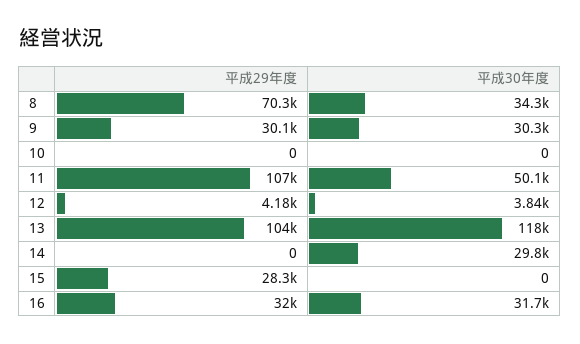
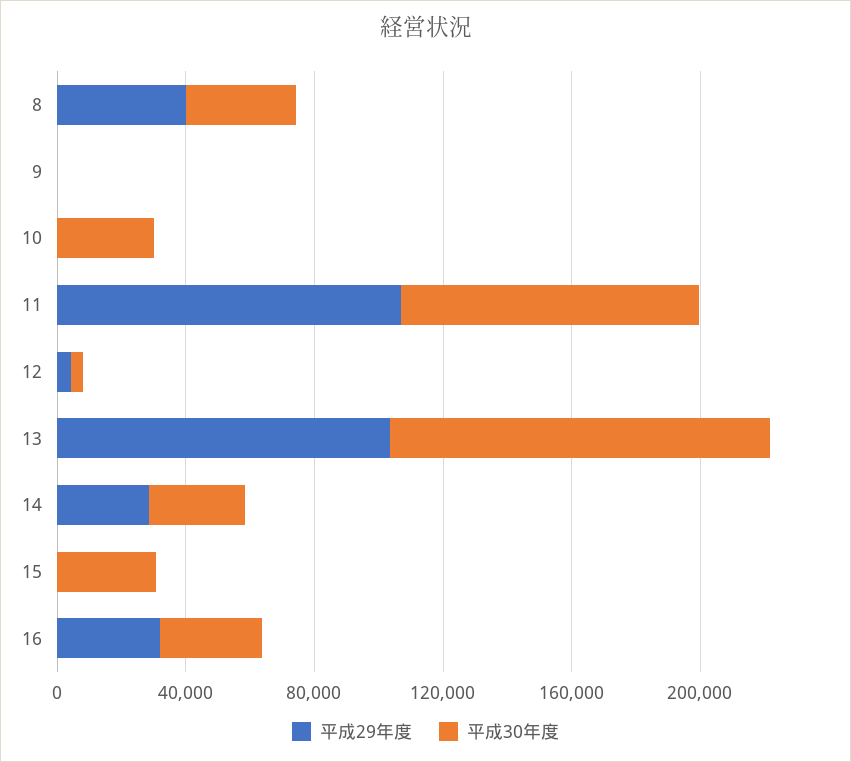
  {
    "平成29年度": {
-     "8": 70300,
+     "8": 40000,
-     "9": 30100,
+     "9": 0,
      "10": 0,
      "11": 107000,
      "12": 4180,
      "13": 104000,
-     "14": 0,
+     "14": 30000,
-     "15": 28300,
+     "15": 0,
      "16": 32000
    },
    "平成30年度": {
      "8": 34300,
-     "9": 30300,
+     "9": 0,
-     "10": 0,
+     "10": 30000,
-     "11": 50100,
+     "11": 90000,
      "12": 3840,
      "13": 118000,
      "14": 29800,
-     "15": 0,
+     "15": 30000,
      "16": 31700
    }
  }

